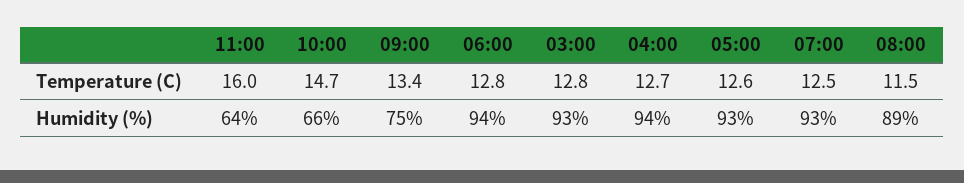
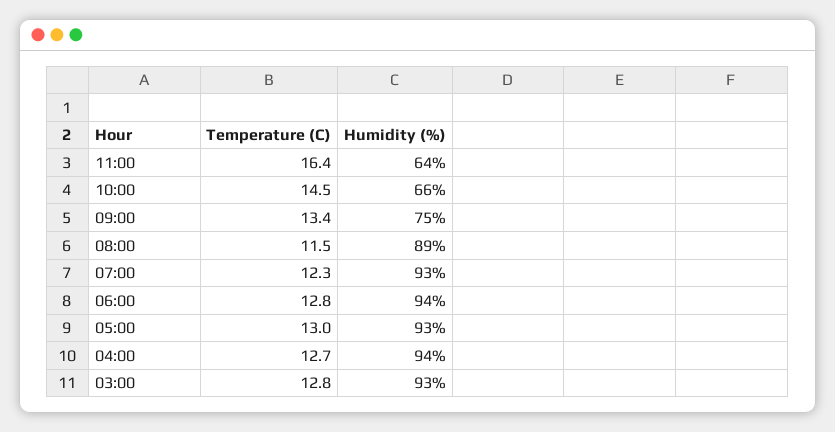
  {
    "11:00": {
-     "Temperature (C)": 16,
+     "Temperature (C)": 16.4,
      "Humidity (%)": 64
    },
    "10:00": {
-     "Temperature (C)": 14.7,
+     "Temperature (C)": 14.5,
      "Humidity (%)": 66
    },
    "09:00": {
      "Temperature (C)": 13.4,
      "Humidity (%)": 75
    },
    "06:00": {
      "Temperature (C)": 12.8,
      "Humidity (%)": 94
    },
    "03:00": {
      "Temperature (C)": 12.8,
      "Humidity (%)": 93
    },
    "04:00": {
      "Temperature (C)": 12.7,
      "Humidity (%)": 94
    },
    "05:00": {
-     "Temperature (C)": 12.6,
+     "Temperature (C)": 13,
      "Humidity (%)": 93
    },
    "07:00": {
-     "Temperature (C)": 12.5,
+     "Temperature (C)": 12.3,
      "Humidity (%)": 93
    },
    "08:00": {
      "Temperature (C)": 11.5,
      "Humidity (%)": 89
    }
  }

